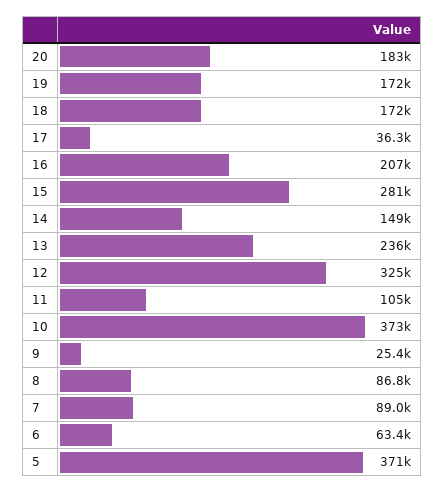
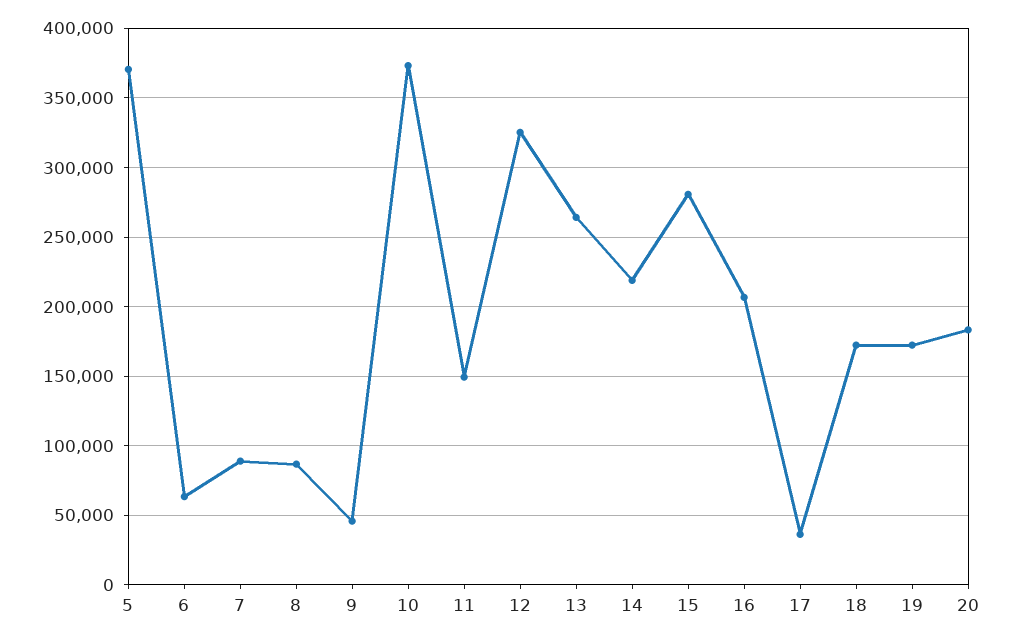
  {
    "20": 183000,
    "19": 172000,
    "18": 172000,
    "17": 36300,
    "16": 207000,
    "15": 281000,
-   "14": 149000,
+   "14": 220000,
-   "13": 236000,
+   "13": 265000,
    "12": 325000,
-   "11": 105000,
+   "11": 150000,
    "10": 373000,
-   "9": 25400,
+   "9": 45000,
    "8": 86800,
    "7": 89000,
    "6": 63400,
    "5": 371000
  }

